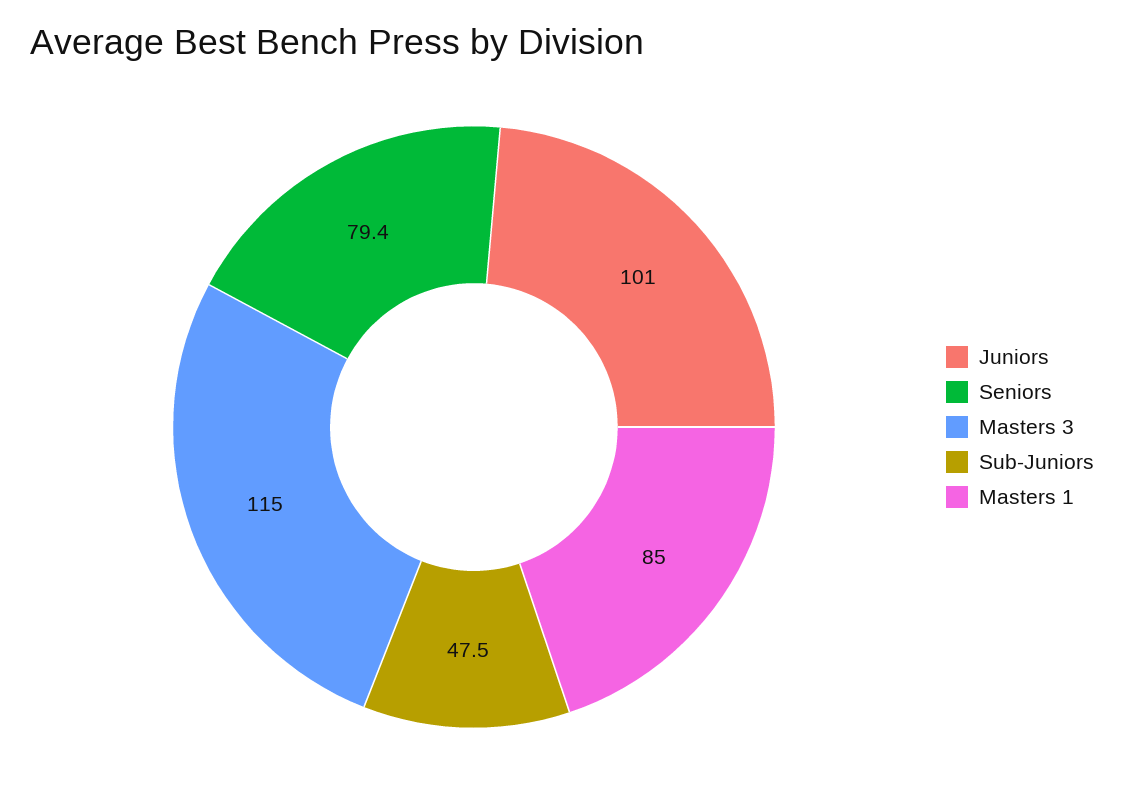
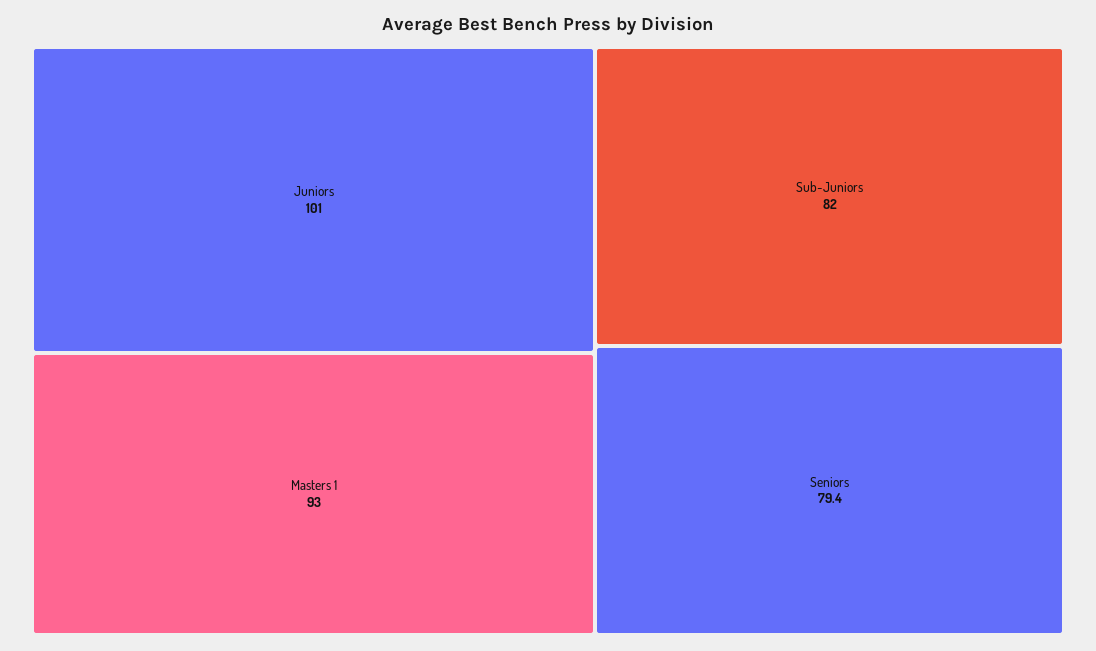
  {
    "Juniors": 101,
    "Seniors": 79.4,
-   "Masters 3": 115,
-   "Sub-Juniors": 47.5,
+   "Sub-Juniors": 82,
-   "Masters 1": 85
+   "Masters 1": 93
  }

